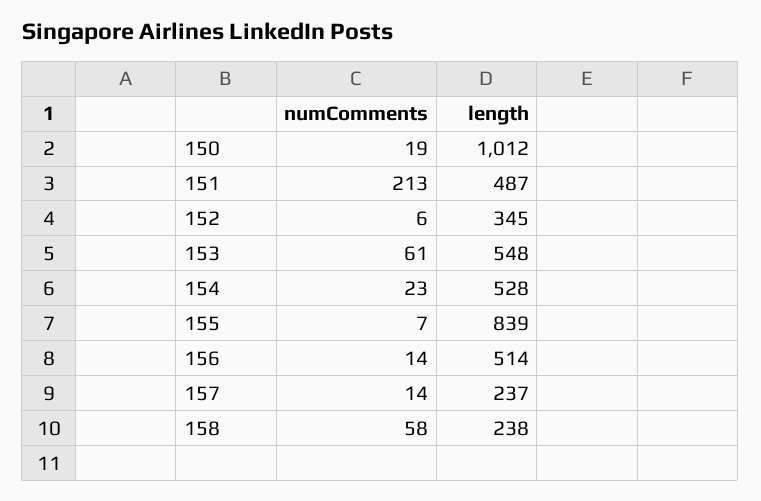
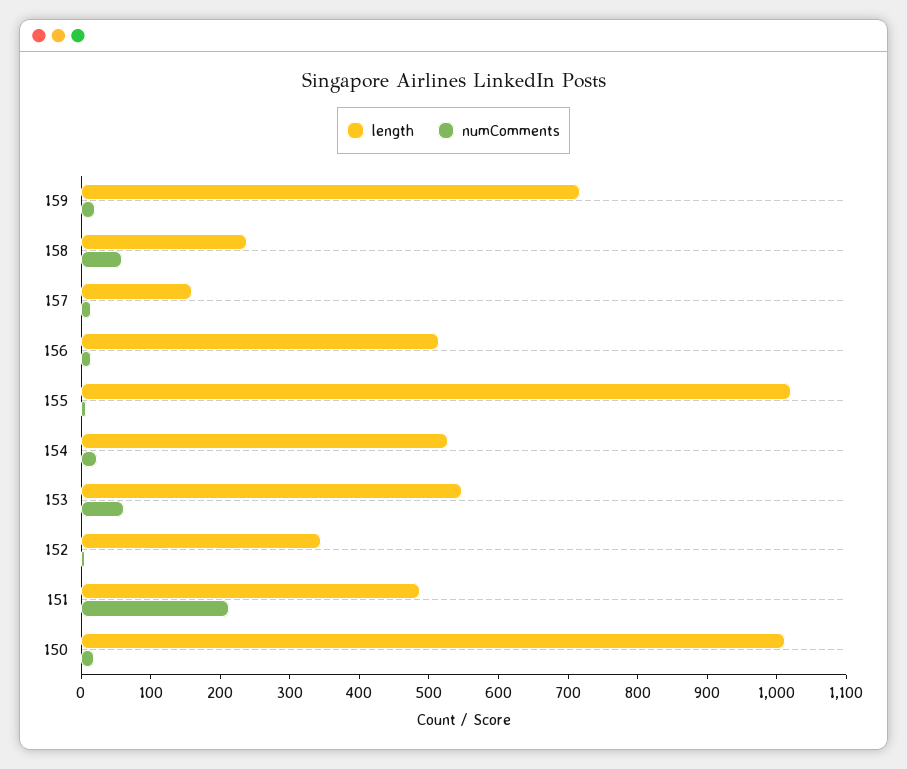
  {
    "numComments": {
      "150": 19,
      "151": 213,
      "152": 6,
      "153": 61,
      "154": 23,
      "155": 7,
      "156": 14,
      "157": 14,
-     "158": 58
+     "158": 58,
+     "159": 20
    },
    "length": {
      "150": 1012,
      "151": 487,
      "152": 345,
      "153": 548,
      "154": 528,
-     "155": 839,
+     "155": 1020,
      "156": 514,
-     "157": 237,
+     "157": 160,
-     "158": 238
+     "158": 238,
+     "159": 720
    }
  }

